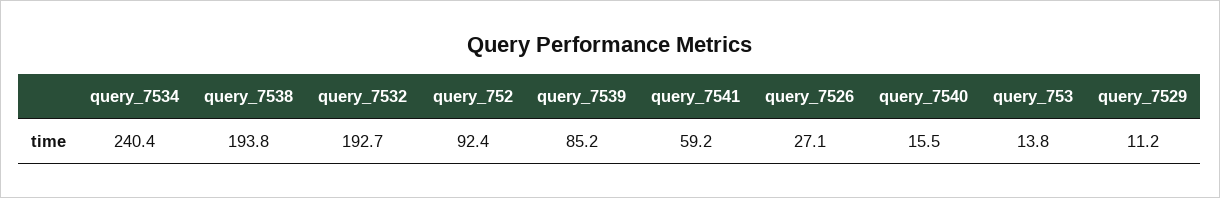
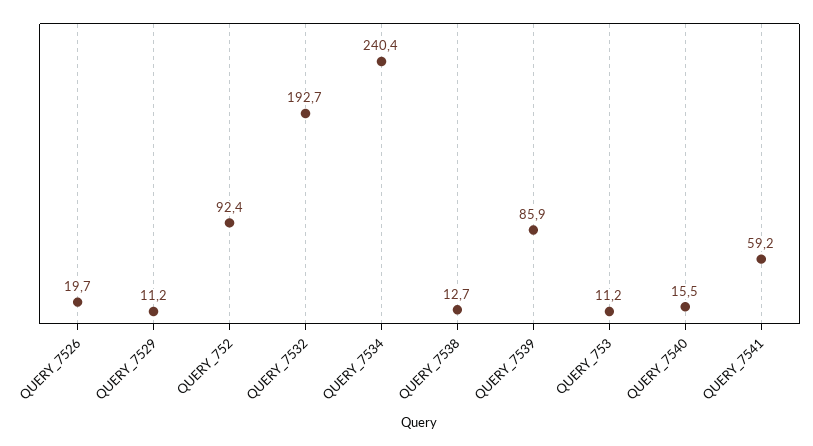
  {
    "query_7534": 240.4,
-   "query_7538": 193.8,
+   "query_7538": 12.7,
    "query_7532": 192.7,
    "query_752": 92.4,
-   "query_7539": 85.2,
+   "query_7539": 85.9,
    "query_7541": 59.2,
-   "query_7526": 27.1,
+   "query_7526": 19.7,
    "query_7540": 15.5,
-   "query_753": 13.8,
+   "query_753": 11.2,
    "query_7529": 11.2
  }

